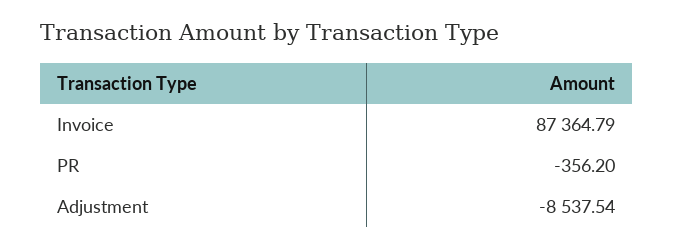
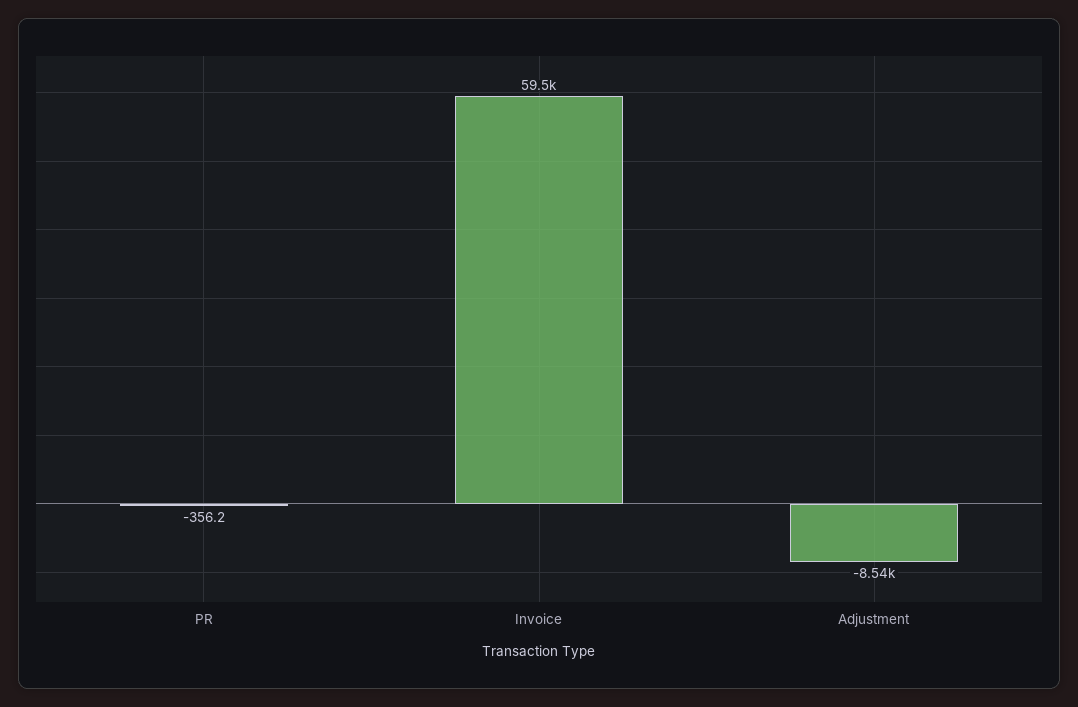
  {
-   "Invoice": 87364.79,
+   "Invoice": 59500,
    "PR": -356.2,
    "Adjustment": -8537.54
  }

